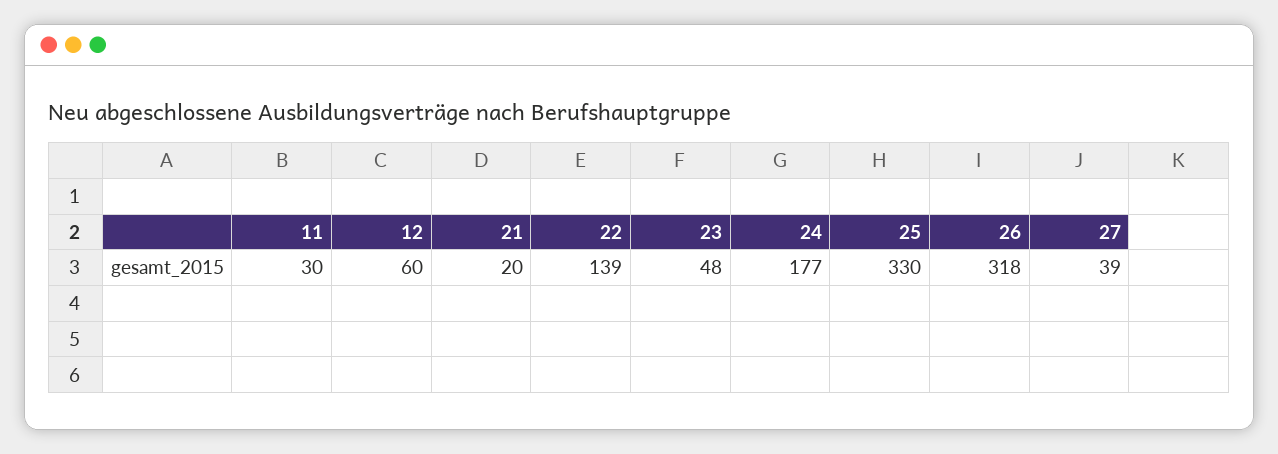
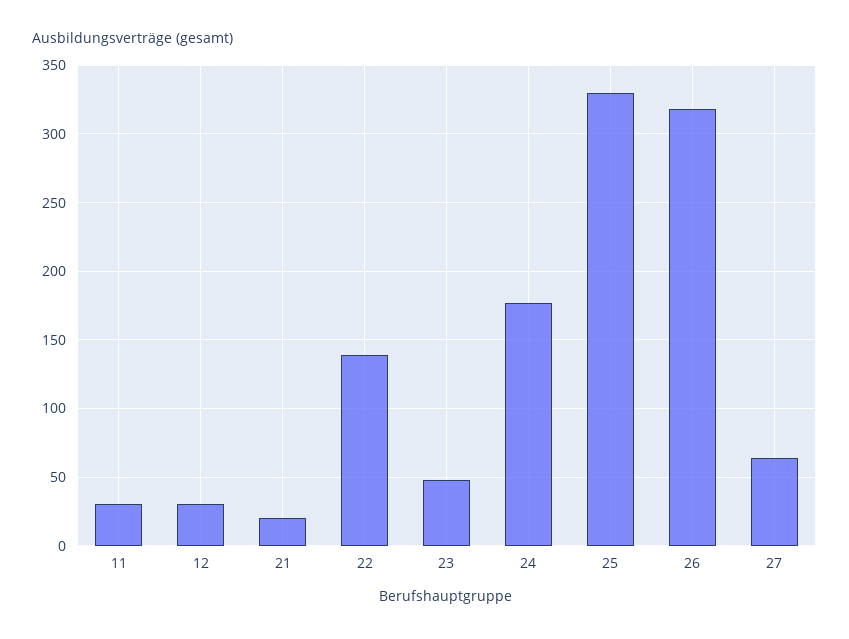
  {
    "11": 30,
-   "12": 60,
+   "12": 30,
    "21": 20,
    "22": 139,
    "23": 48,
    "24": 177,
    "25": 330,
    "26": 318,
-   "27": 39
+   "27": 65
  }

